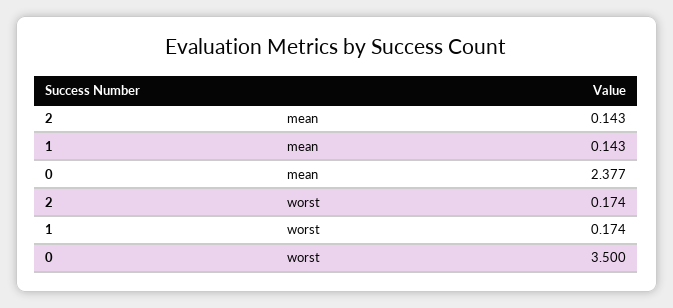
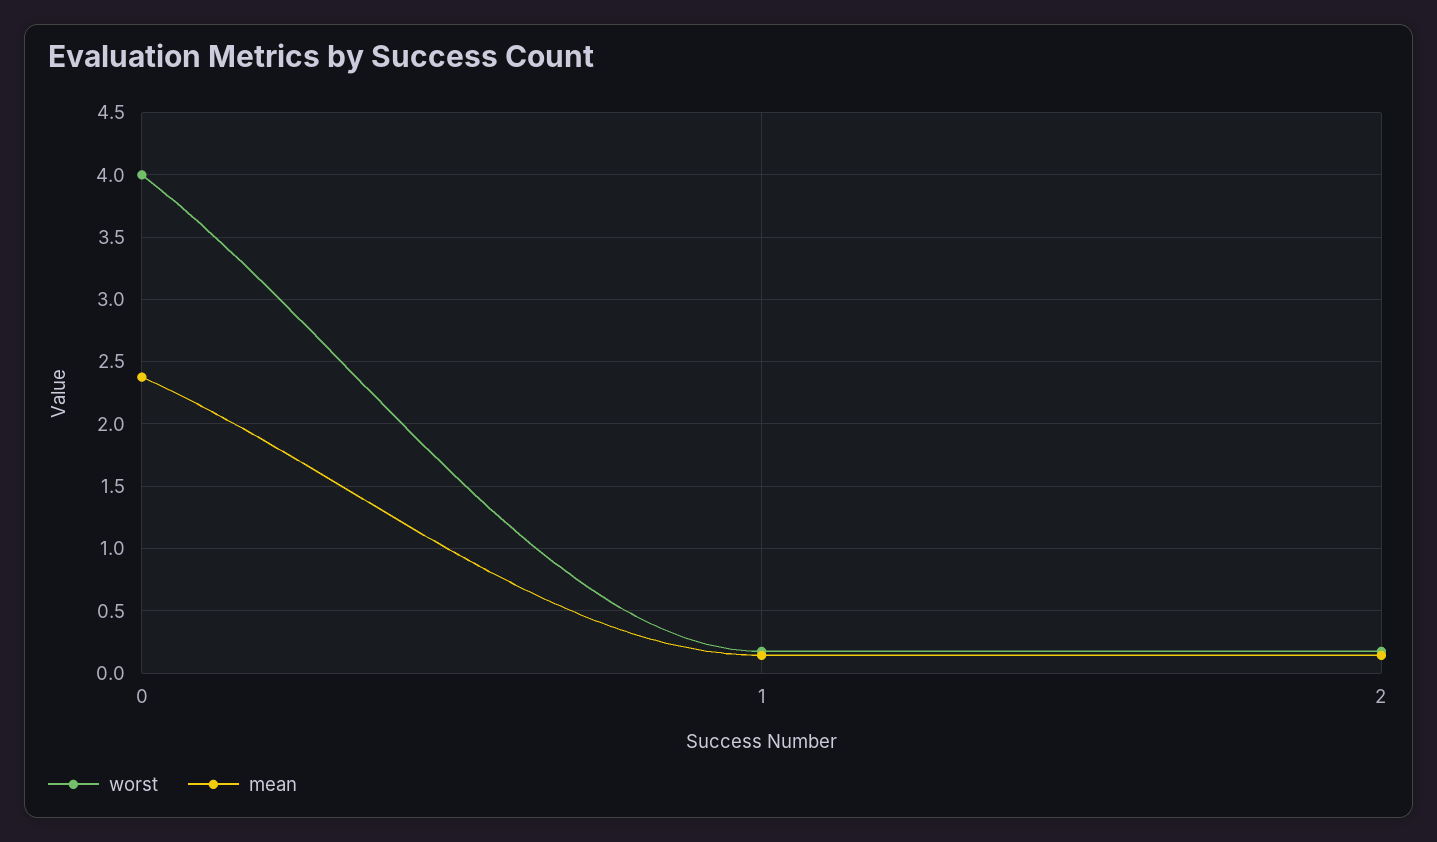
  {
    "mean": {
      "2": 0.143,
      "1": 0.143,
      "0": 2.377
    },
    "worst": {
      "2": 0.174,
      "1": 0.174,
-     "0": 3.5
+     "0": 4
    }
  }

